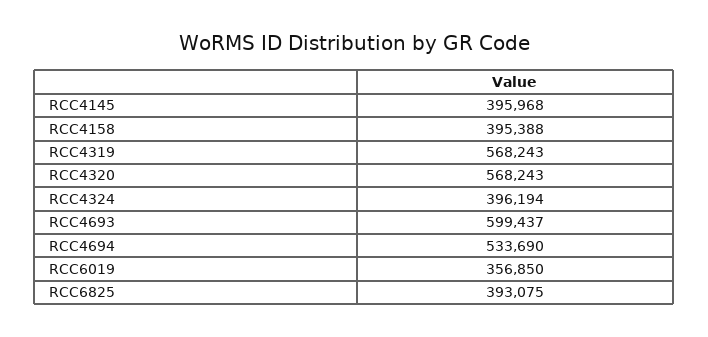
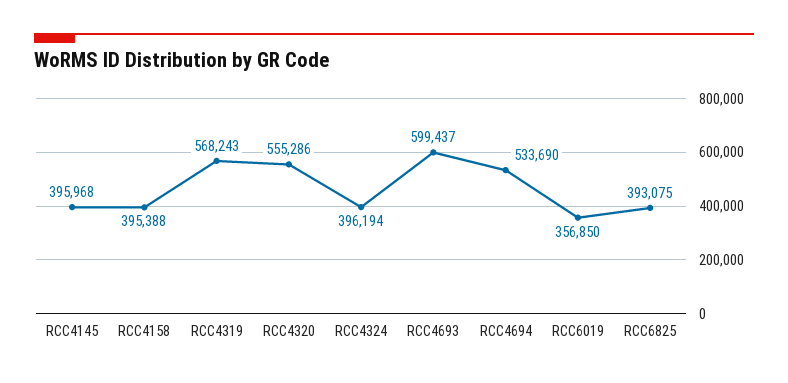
  {
    "RCC4145": 395968,
    "RCC4158": 395388,
    "RCC4319": 568243,
-   "RCC4320": 568243,
+   "RCC4320": 555286,
    "RCC4324": 396194,
    "RCC4693": 599437,
    "RCC4694": 533690,
    "RCC6019": 356850,
    "RCC6825": 393075
  }

